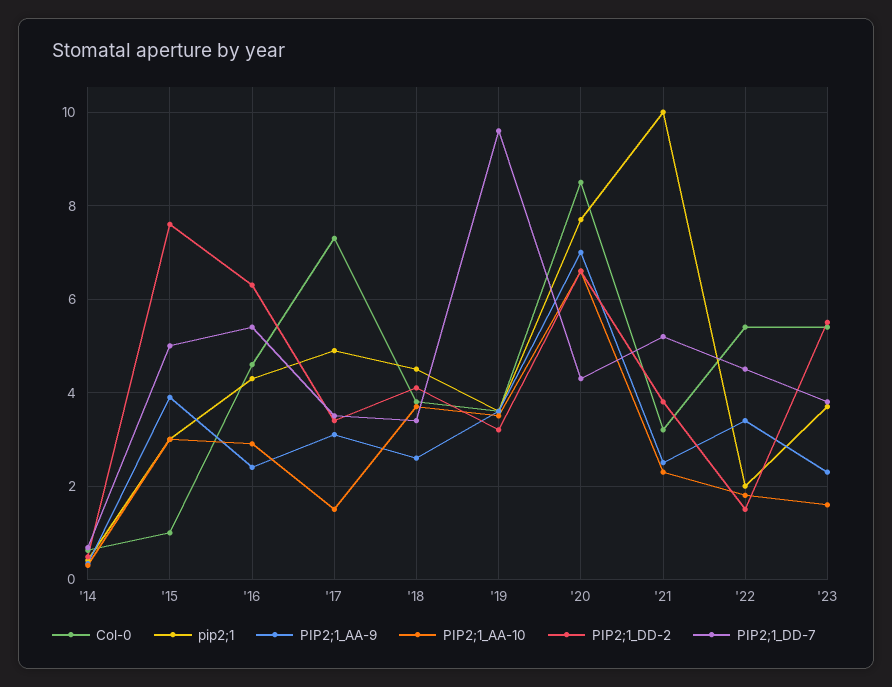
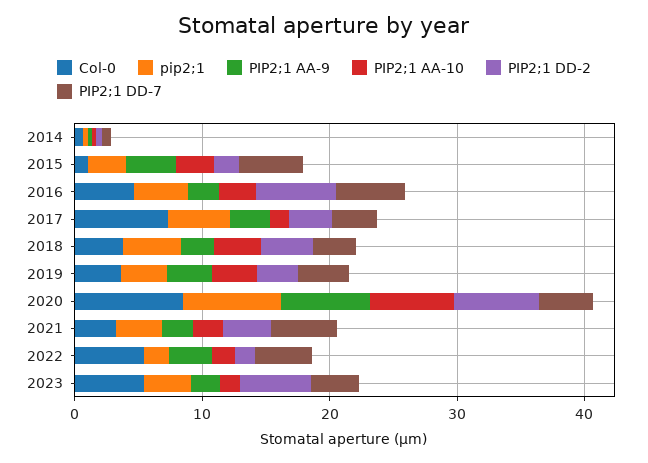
  {
    "Col-0": {
      "'14": 0.6,
      "'15": 1,
      "'16": 4.6,
      "'17": 7.4,
      "'18": 3.8,
      "'19": 3.6,
      "'20": 8.6,
      "'21": 3.2,
      "'22": 5.4,
      "'23": 5.4
    },
    "pip2;1": {
      "'14": 0.4,
      "'15": 3,
      "'16": 4.4,
      "'17": 5,
      "'18": 4.6,
      "'19": 3.6,
      "'20": 7.8,
-     "'21": 10,
+     "'21": 4,
      "'22": 2,
      "'23": 3.8
    },
    "PIP2;1_AA-9": {
      "'14": 0.4,
      "'15": 4,
      "'16": 2.4,
      "'17": 3.2,
      "'18": 2.6,
      "'19": 3.6,
      "'20": 7,
      "'21": 2.6,
      "'22": 3.4,
      "'23": 2.4
    },
    "PIP2;1_AA-10": {
      "'14": 0.4,
      "'15": 3,
      "'16": 3,
      "'17": 1.6,
      "'18": 3.8,
      "'19": 3.6,
      "'20": 6.6,
      "'21": 2.4,
      "'22": 1.8,
      "'23": 1.6
    },
    "PIP2;1_DD-2": {
      "'14": 0.4,
-     "'15": 7.6,
+     "'15": 2,
      "'16": 6.4,
      "'17": 3.4,
      "'18": 4.2,
      "'19": 3.2,
      "'20": 6.6,
      "'21": 3.8,
      "'22": 1.6,
      "'23": 5.6
    },
    "PIP2;1_DD-7": {
      "'14": 0.6,
      "'15": 5,
      "'16": 5.4,
      "'17": 3.6,
      "'18": 3.4,
-     "'19": 9.6,
+     "'19": 4,
      "'20": 4.4,
      "'21": 5.2,
      "'22": 4.6,
      "'23": 3.8
    }
  }

